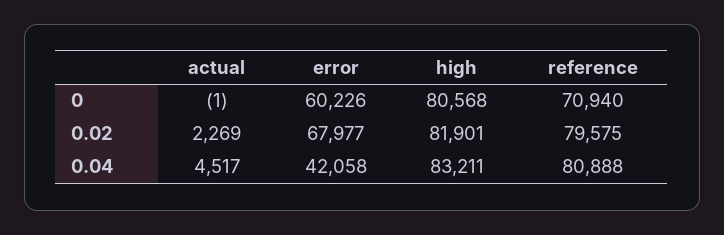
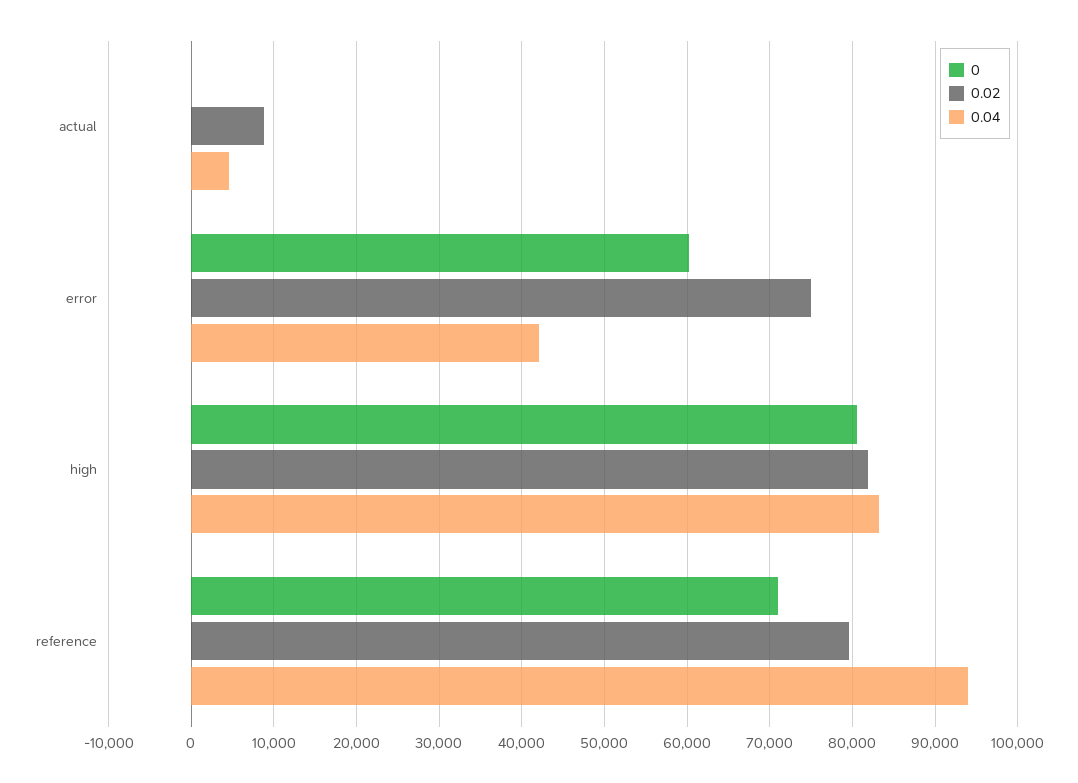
  {
    "0": {
      "actual": -1,
      "error": 60226,
      "high": 80568,
      "reference": 70940
    },
    "0.02": {
-     "actual": 2269,
+     "actual": 9000,
-     "error": 67977,
+     "error": 75000,
      "high": 81901,
      "reference": 79575
    },
    "0.04": {
      "actual": 4517,
      "error": 42058,
      "high": 83211,
-     "reference": 80888
+     "reference": 94000
    }
  }

